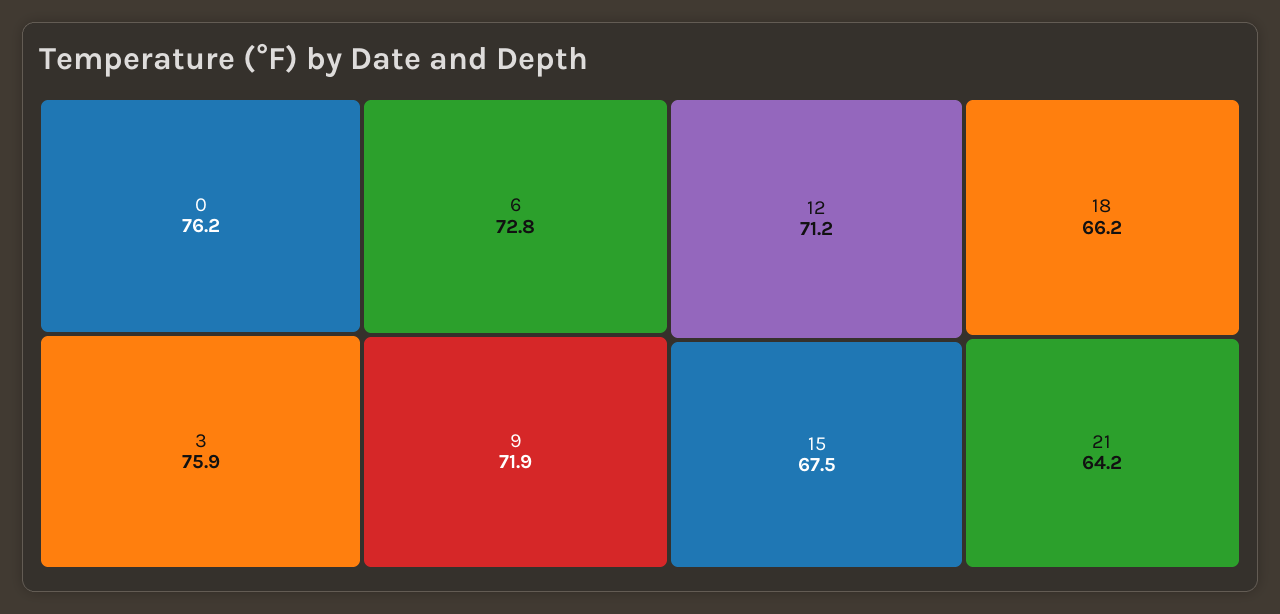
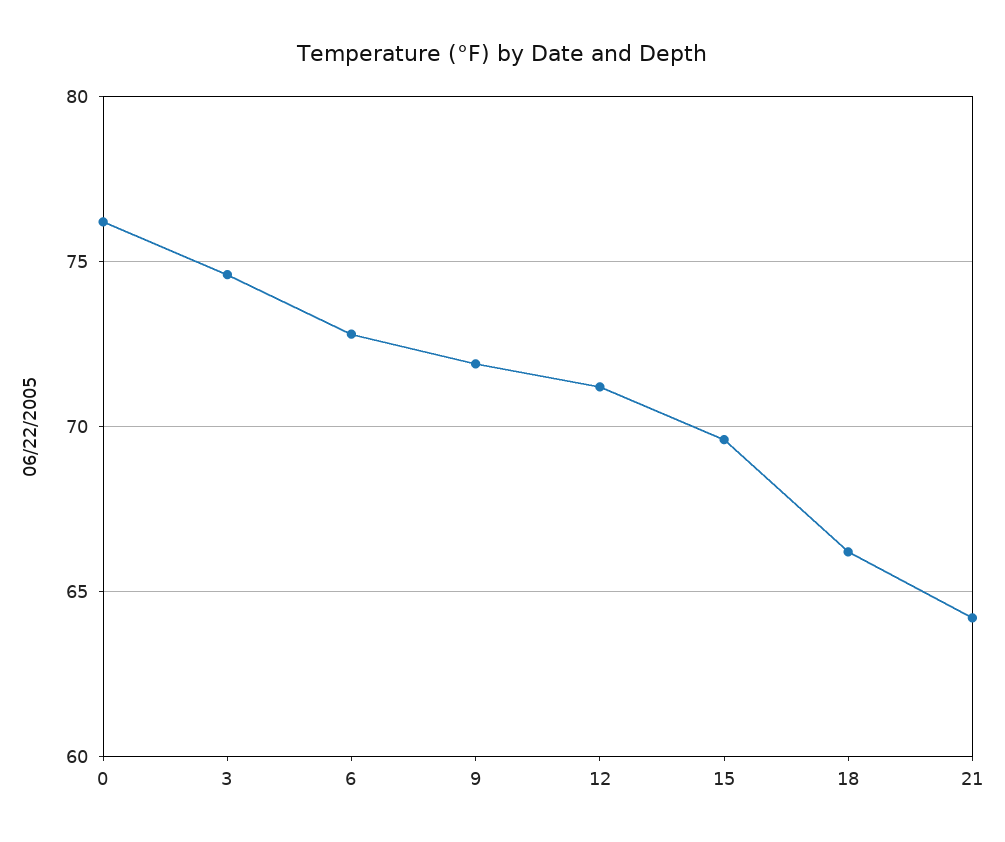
  {
    "0": 76.2,
-   "3": 75.9,
+   "3": 74.5,
    "6": 72.8,
    "9": 71.9,
    "12": 71.2,
-   "15": 67.5,
+   "15": 69.5,
    "18": 66.2,
    "21": 64.2
  }

